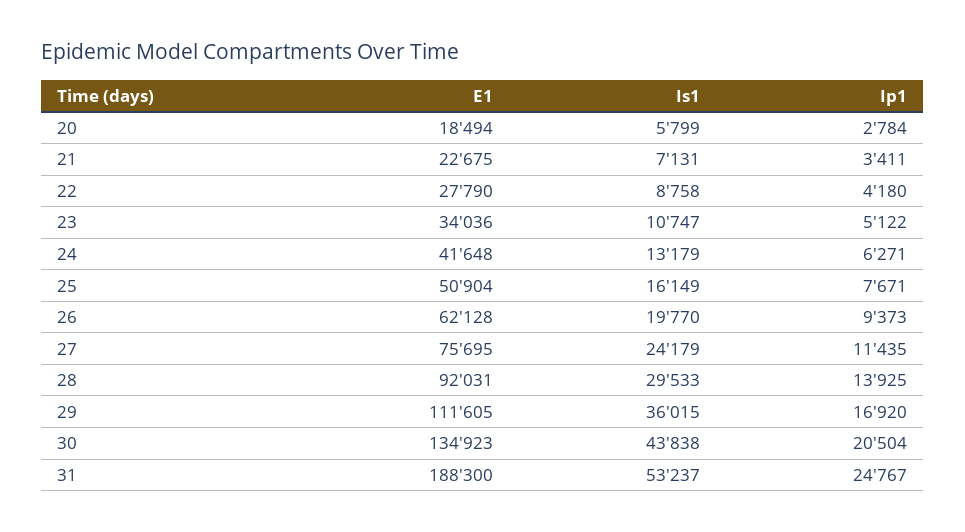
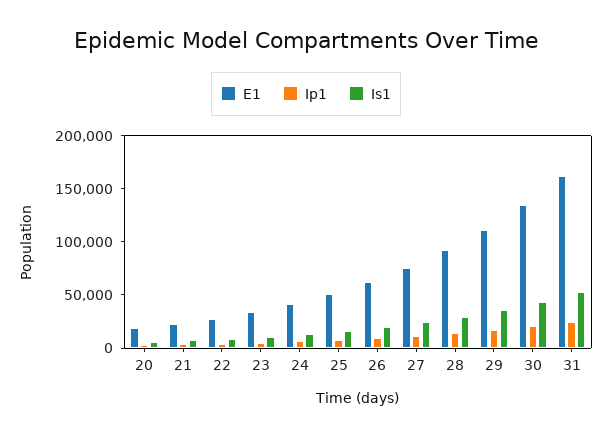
  {
    "E1": {
      "20": 18494,
      "21": 22675,
      "22": 27790,
      "23": 34036,
      "24": 41648,
      "25": 50904,
      "26": 62128,
      "27": 75695,
      "28": 92031,
      "29": 111605,
      "30": 134923,
-     "31": 188300
+     "31": 160000
    },
    "Is1": {
      "20": 5799,
      "21": 7131,
      "22": 8758,
      "23": 10747,
      "24": 13179,
      "25": 16149,
      "26": 19770,
      "27": 24179,
      "28": 29533,
      "29": 36015,
      "30": 43838,
      "31": 53237
    },
    "Ip1": {
      "20": 2784,
      "21": 3411,
      "22": 4180,
      "23": 5122,
      "24": 6271,
      "25": 7671,
      "26": 9373,
      "27": 11435,
      "28": 13925,
      "29": 16920,
      "30": 20504,
      "31": 24767
    }
  }

